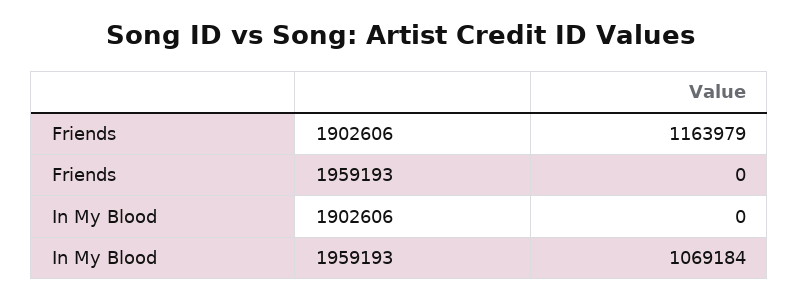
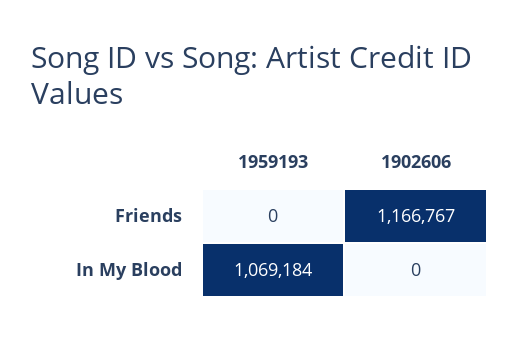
  {
    "Friends": {
-     "1902606": 1163979,
+     "1902606": 1166767,
      "1959193": 0
    },
    "In My Blood": {
      "1902606": 0,
      "1959193": 1069184
    }
  }

